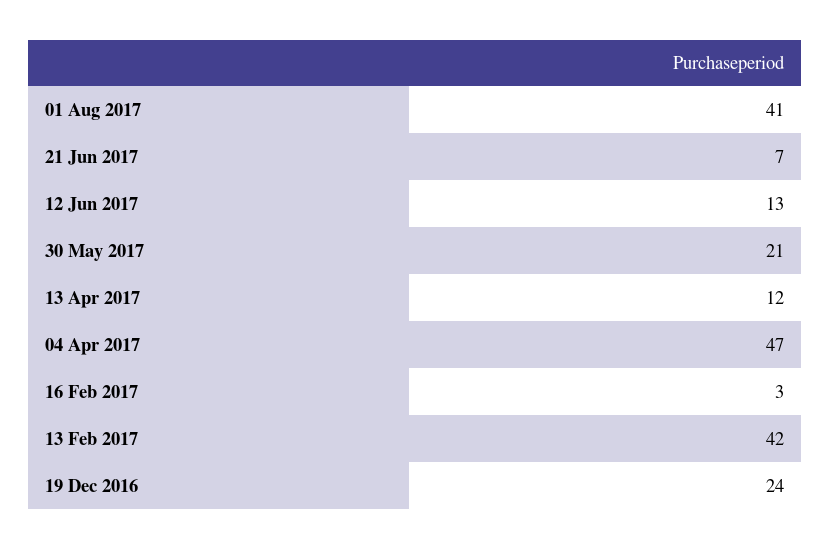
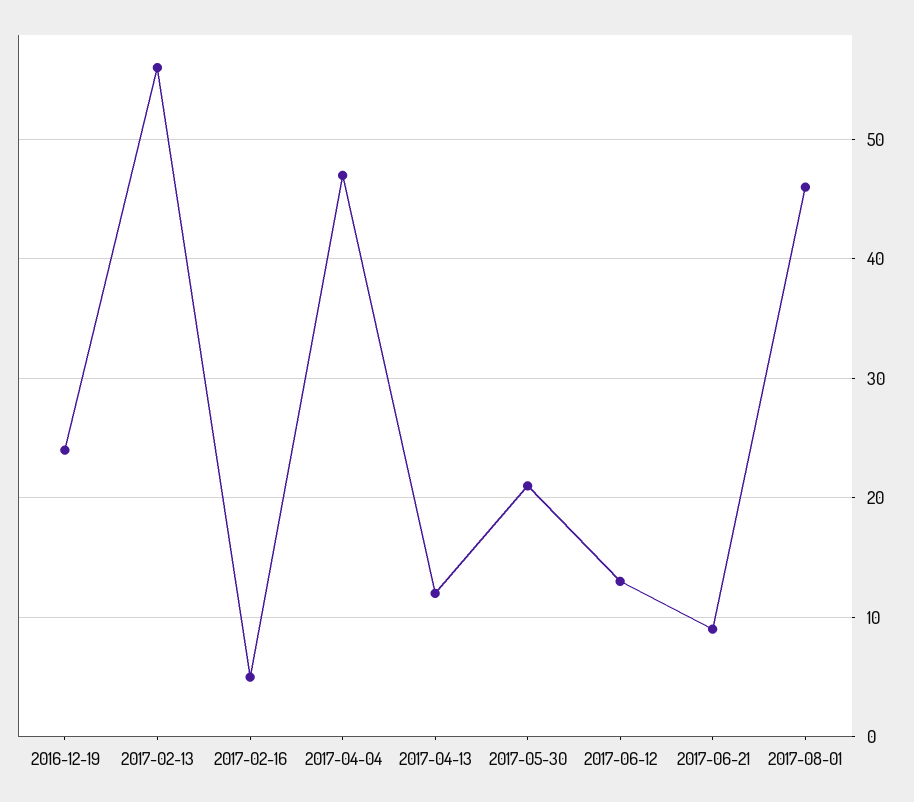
  {
-   "01 Aug 2017": 41,
+   "01 Aug 2017": 46,
-   "21 Jun 2017": 7,
+   "21 Jun 2017": 9,
    "12 Jun 2017": 13,
    "30 May 2017": 21,
    "13 Apr 2017": 12,
    "04 Apr 2017": 47,
-   "16 Feb 2017": 3,
+   "16 Feb 2017": 5,
-   "13 Feb 2017": 42,
+   "13 Feb 2017": 56,
    "19 Dec 2016": 24
  }

